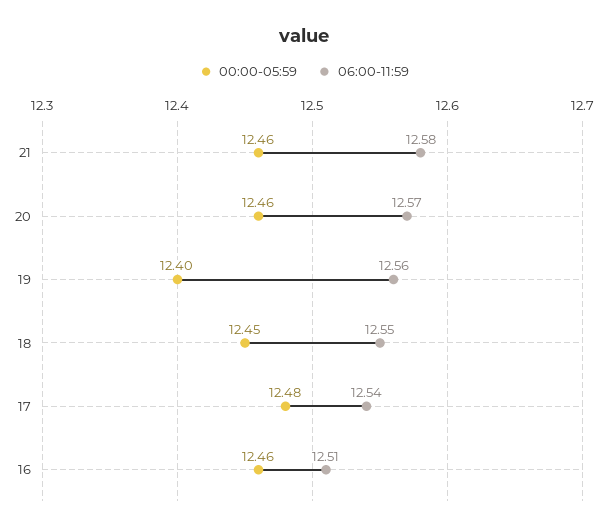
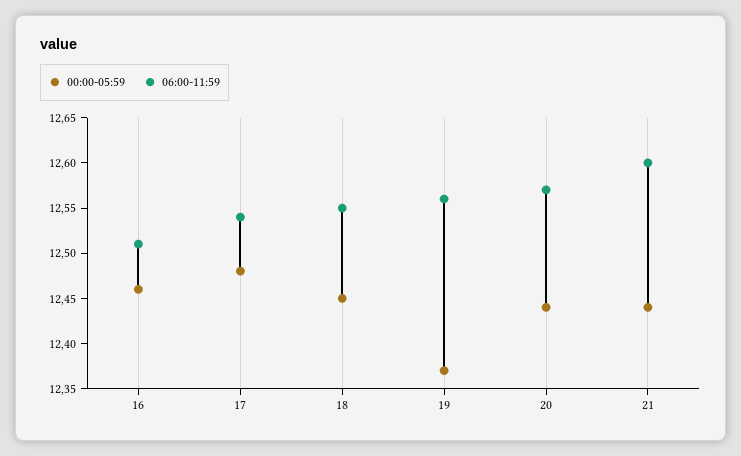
  {
    "00:00-05:59": {
-     "21": 12.46,
+     "21": 12.44,
-     "20": 12.46,
+     "20": 12.44,
-     "19": 12.4,
+     "19": 12.37,
      "18": 12.45,
      "17": 12.48,
      "16": 12.46
    },
    "06:00-11:59": {
-     "21": 12.58,
+     "21": 12.6,
      "20": 12.57,
      "19": 12.56,
      "18": 12.55,
      "17": 12.54,
      "16": 12.51
    }
  }

